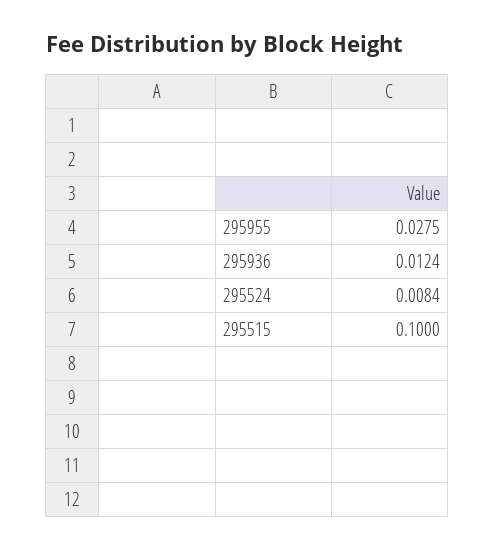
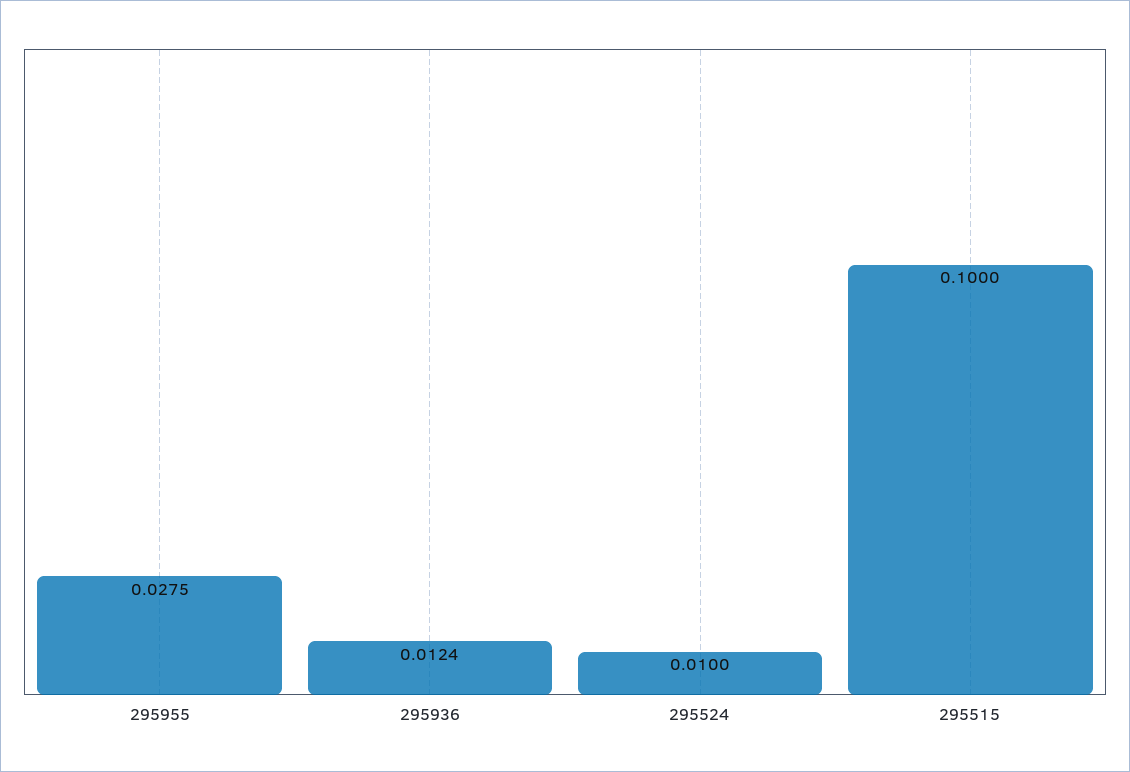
  {
    "295955": 0.0275,
    "295936": 0.0124,
-   "295524": 0.0084,
+   "295524": 0.01,
    "295515": 0.1
  }

